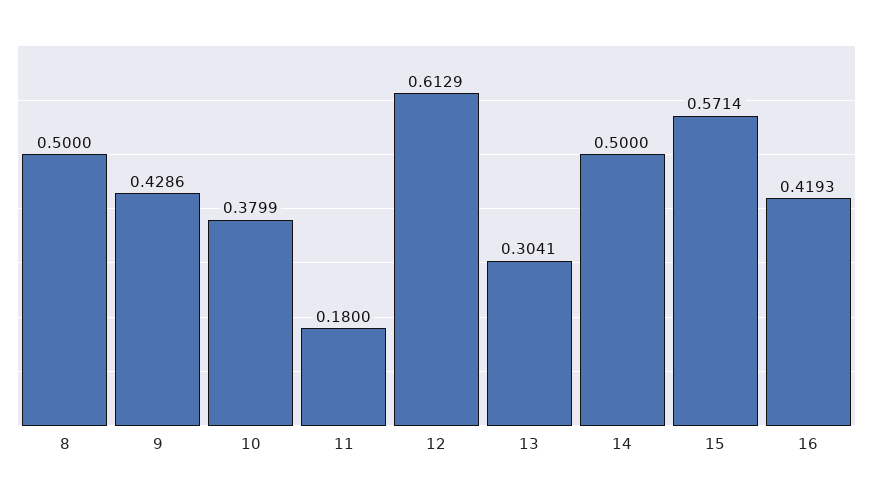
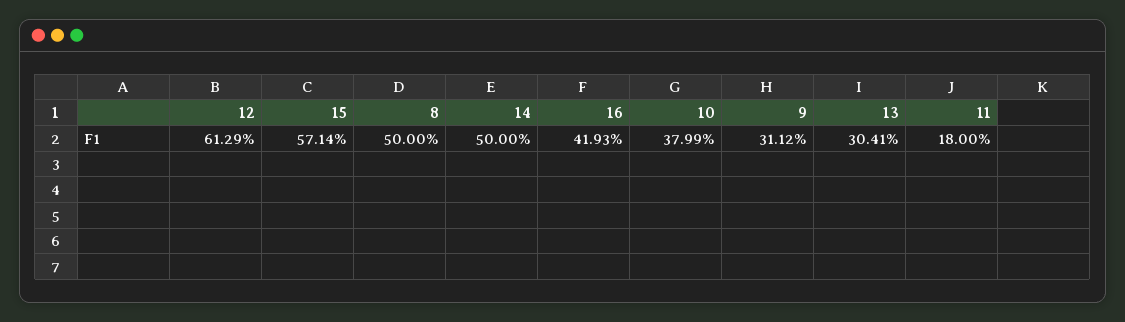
  {
    "8": 0.5,
-   "9": 0.4286,
+   "9": 0.3112,
    "10": 0.3799,
    "11": 0.18,
    "12": 0.6129,
    "13": 0.3041,
    "14": 0.5,
    "15": 0.5714,
    "16": 0.4193
  }

